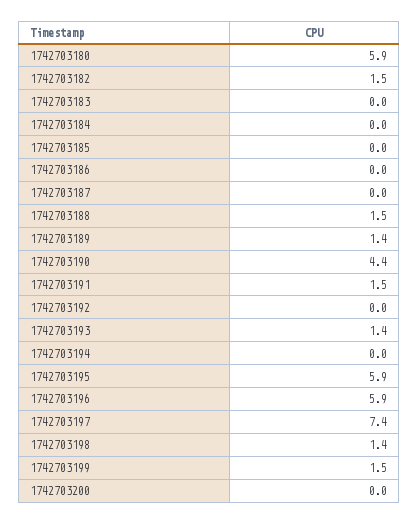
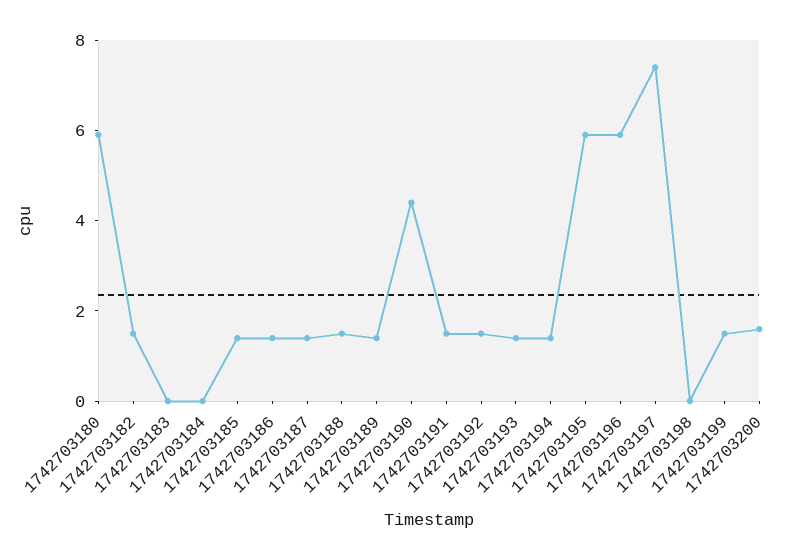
  {
    "1742703180": 5.9,
    "1742703182": 1.5,
    "1742703183": 0,
    "1742703184": 0,
-   "1742703185": 0,
+   "1742703185": 1.5,
-   "1742703186": 0,
+   "1742703186": 1.5,
-   "1742703187": 0,
+   "1742703187": 1.5,
    "1742703188": 1.5,
    "1742703189": 1.4,
    "1742703190": 4.4,
    "1742703191": 1.5,
-   "1742703192": 0,
+   "1742703192": 1.5,
    "1742703193": 1.4,
-   "1742703194": 0,
+   "1742703194": 1.5,
    "1742703195": 5.9,
    "1742703196": 5.9,
    "1742703197": 7.4,
-   "1742703198": 1.4,
+   "1742703198": 0,
    "1742703199": 1.5,
-   "1742703200": 0
+   "1742703200": 1.5
  }

